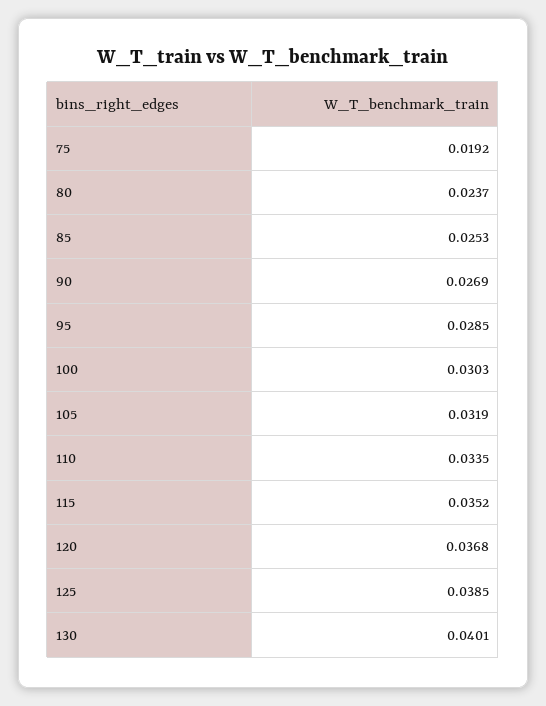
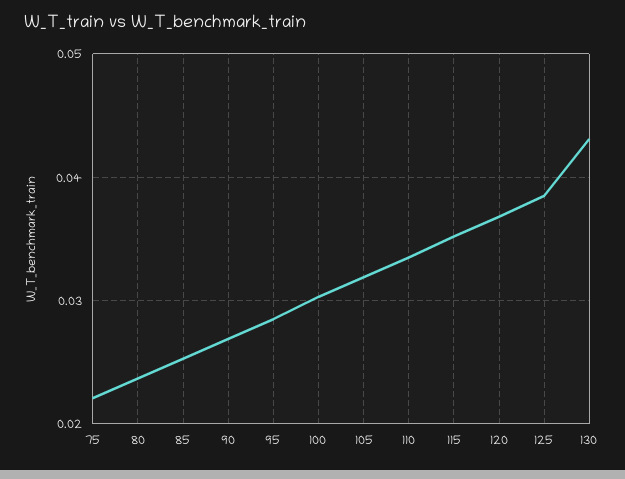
  {
-   "75": 0.0192,
+   "75": 0.022,
    "80": 0.0237,
    "85": 0.0253,
    "90": 0.0269,
    "95": 0.0285,
    "100": 0.0303,
    "105": 0.0319,
    "110": 0.0335,
    "115": 0.0352,
    "120": 0.0368,
    "125": 0.0385,
-   "130": 0.0401
+   "130": 0.043
  }

